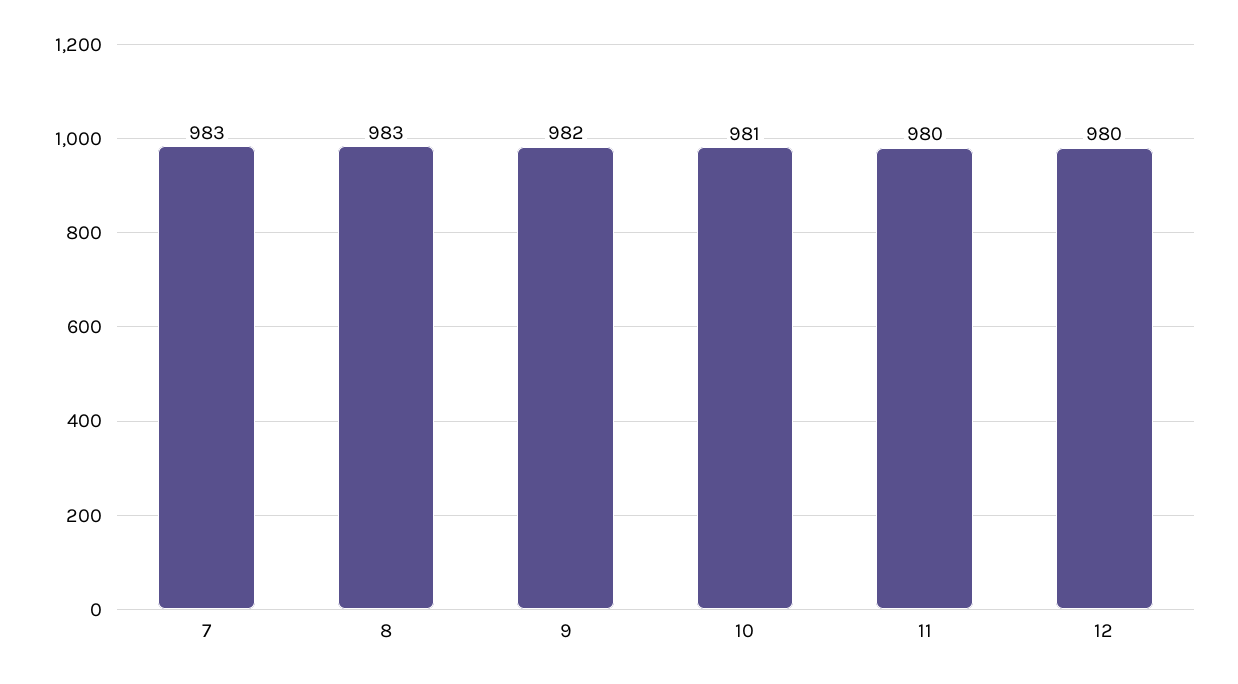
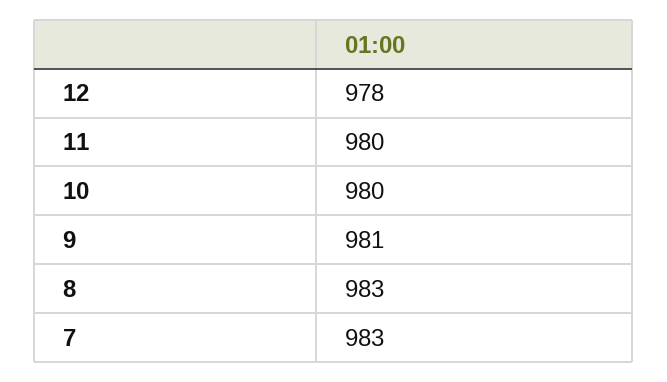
  {
    "7": 983,
    "8": 983,
-   "9": 982,
+   "9": 981,
-   "10": 981,
+   "10": 980,
    "11": 980,
-   "12": 980
+   "12": 978
  }

